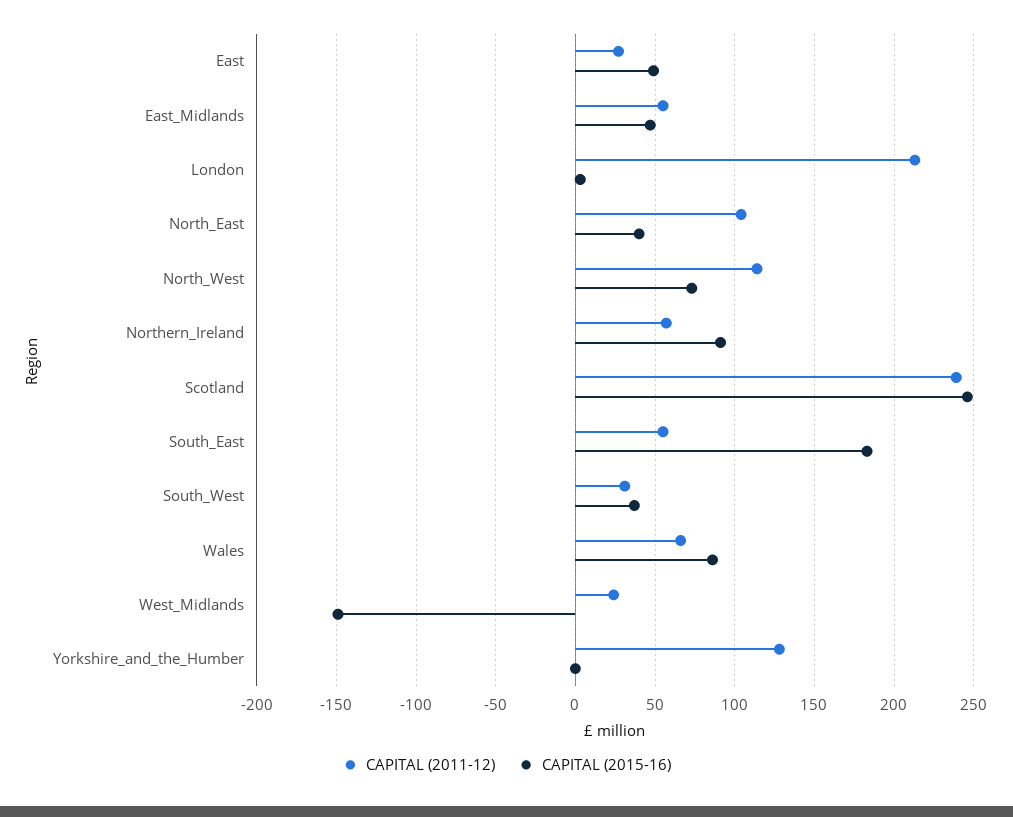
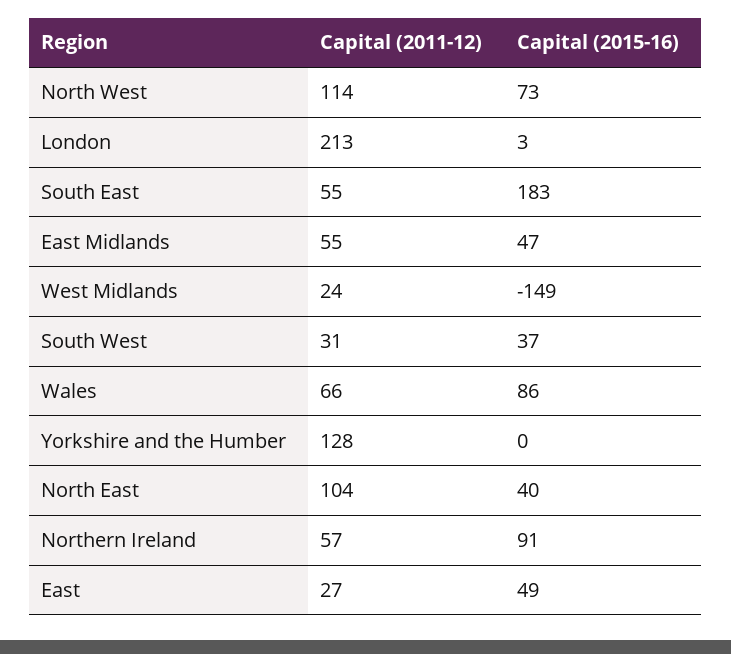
  {
    "CAPITAL (2011-12)": {
      "East": 27,
      "East_Midlands": 55,
      "London": 213,
      "North_East": 104,
      "North_West": 114,
      "Northern_Ireland": 57,
-     "Scotland": 240,
      "South_East": 55,
      "South_West": 31,
      "Wales": 66,
      "West_Midlands": 24,
      "Yorkshire_and_the_Humber": 128
    },
    "CAPITAL (2015-16)": {
      "East": 49,
      "East_Midlands": 47,
      "London": 3,
      "North_East": 40,
      "North_West": 73,
      "Northern_Ireland": 91,
-     "Scotland": 245,
      "South_East": 183,
      "South_West": 37,
      "Wales": 86,
      "West_Midlands": -149,
      "Yorkshire_and_the_Humber": 0
    }
  }

